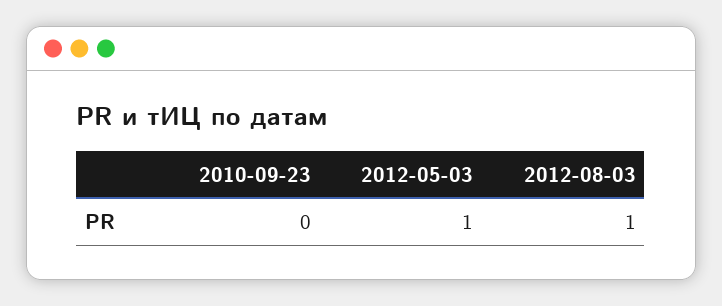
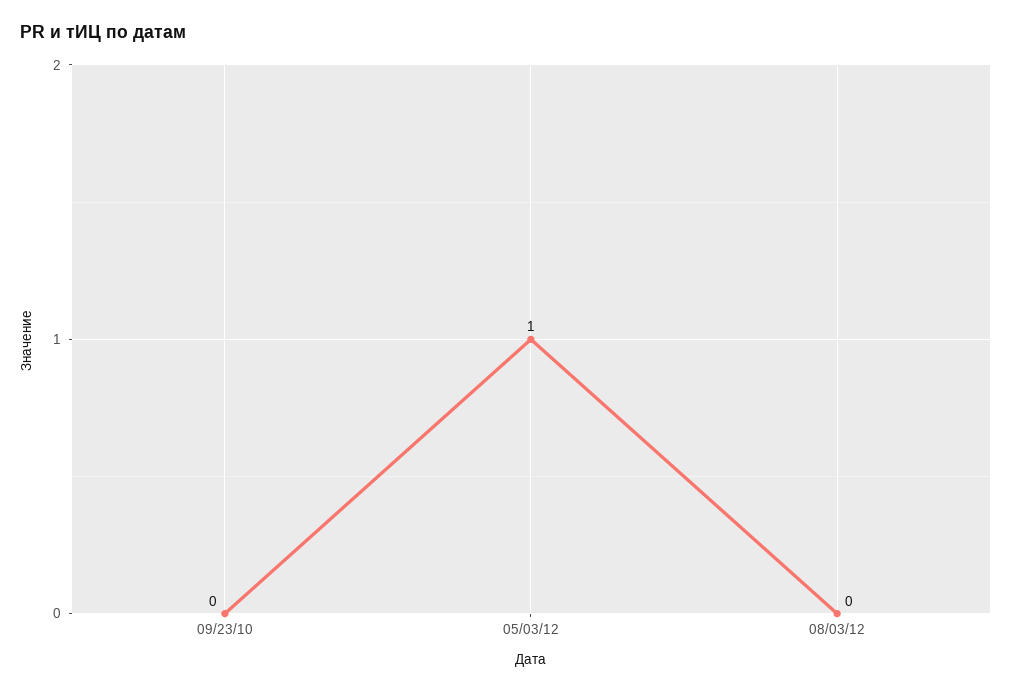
  {
    "2010-09-23": 0,
    "2012-05-03": 1,
-   "2012-08-03": 1
+   "2012-08-03": 0
  }

